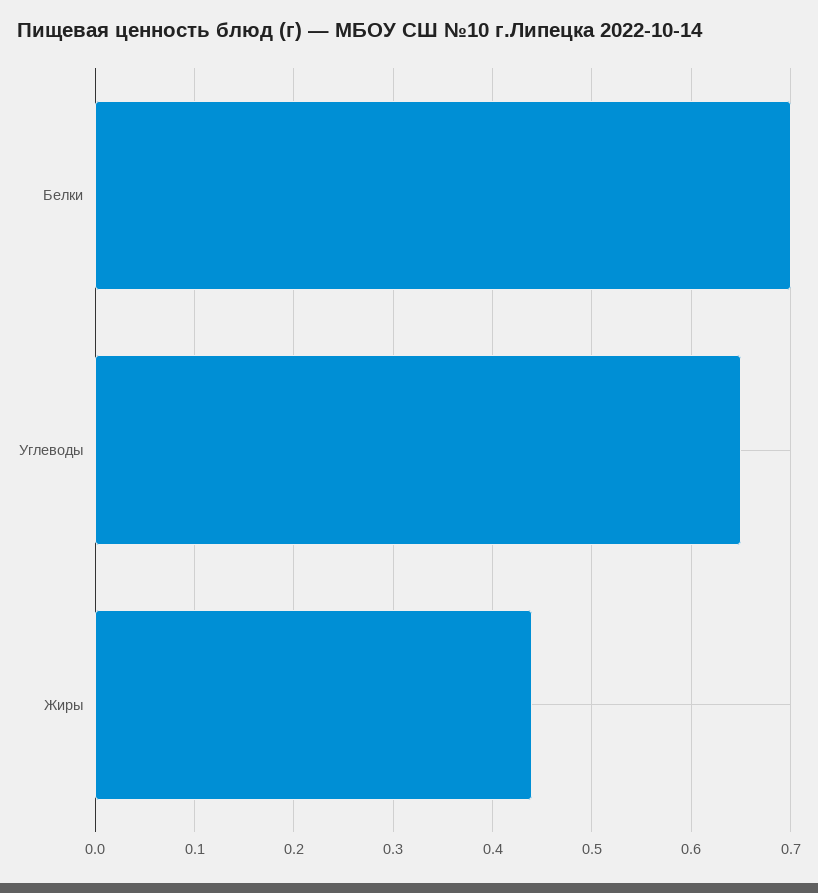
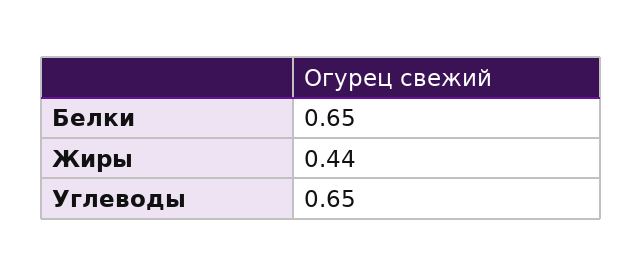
  {
-   "Белки": 0.7,
+   "Белки": 0.65,
    "Углеводы": 0.65,
    "Жиры": 0.44
  }

